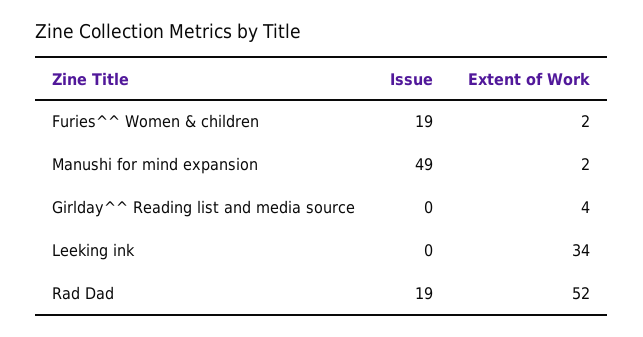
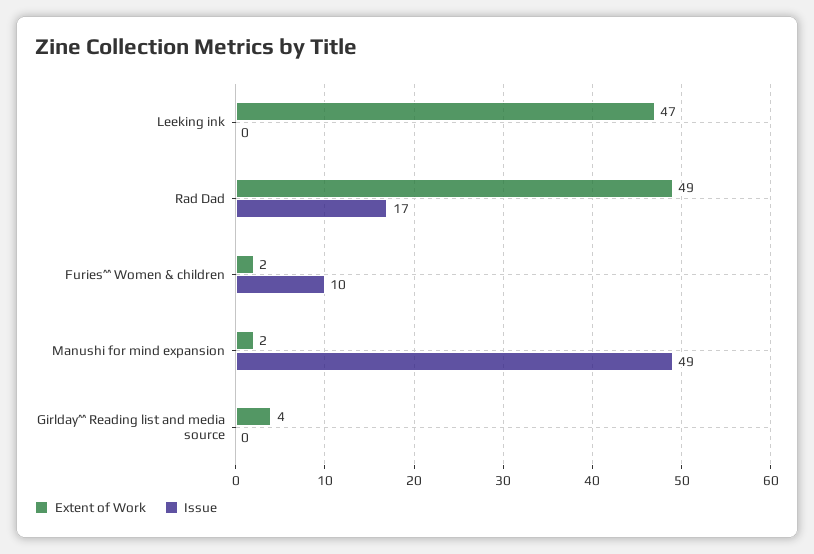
  {
    "Issue": {
-     "Furies^^ Women & children": 19,
+     "Furies^^ Women & children": 10,
      "Manushi for mind expansion": 49,
      "Girlday^^ Reading list and media source": 0,
      "Leeking ink": 0,
-     "Rad Dad": 19
+     "Rad Dad": 17
    },
    "Extent of Work": {
      "Furies^^ Women & children": 2,
      "Manushi for mind expansion": 2,
      "Girlday^^ Reading list and media source": 4,
-     "Leeking ink": 34,
+     "Leeking ink": 47,
-     "Rad Dad": 52
+     "Rad Dad": 49
    }
  }

